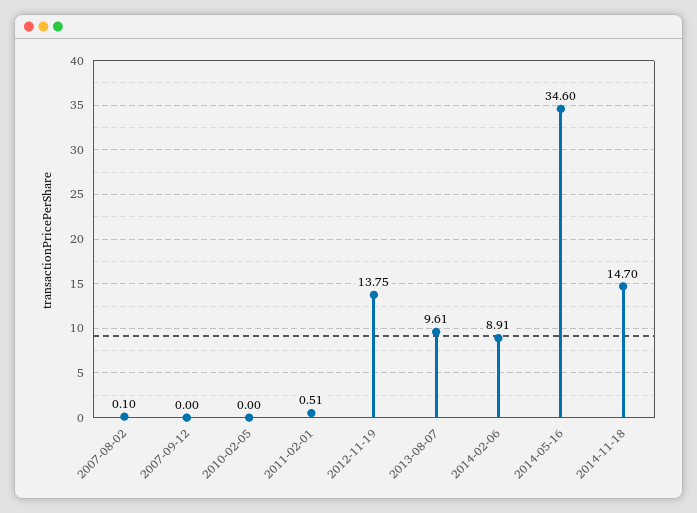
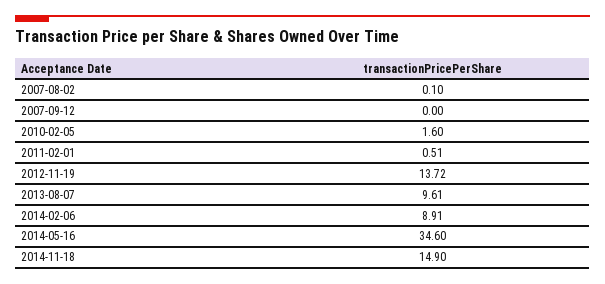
  {
    "2007-08-02": 0.1,
    "2007-09-12": 0,
-   "2010-02-05": 0,
+   "2010-02-05": 1.6,
    "2011-02-01": 0.51,
-   "2012-11-19": 13.75,
+   "2012-11-19": 13.72,
    "2013-08-07": 9.61,
    "2014-02-06": 8.91,
    "2014-05-16": 34.6,
-   "2014-11-18": 14.7
+   "2014-11-18": 14.9
  }

